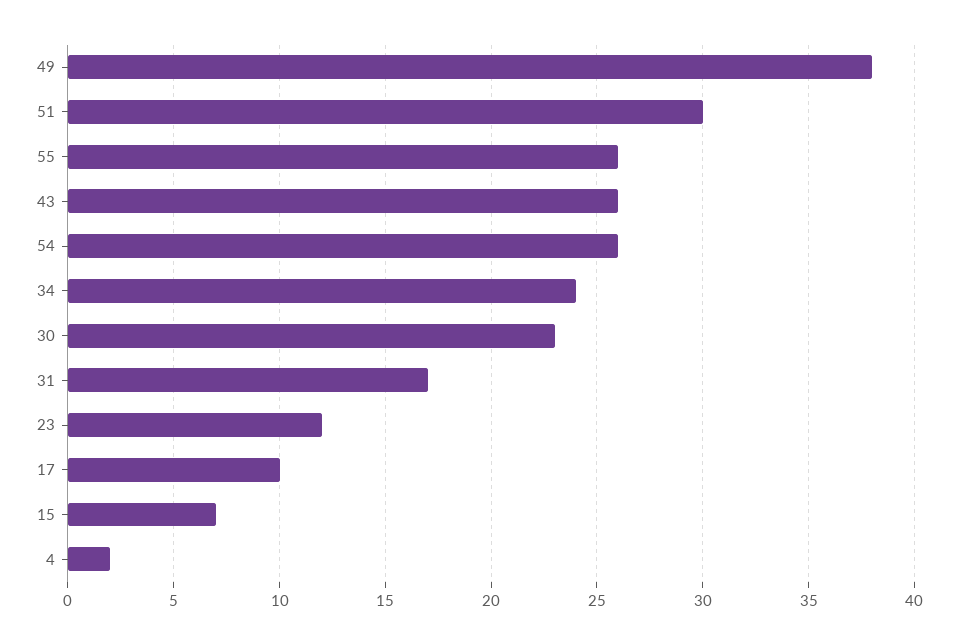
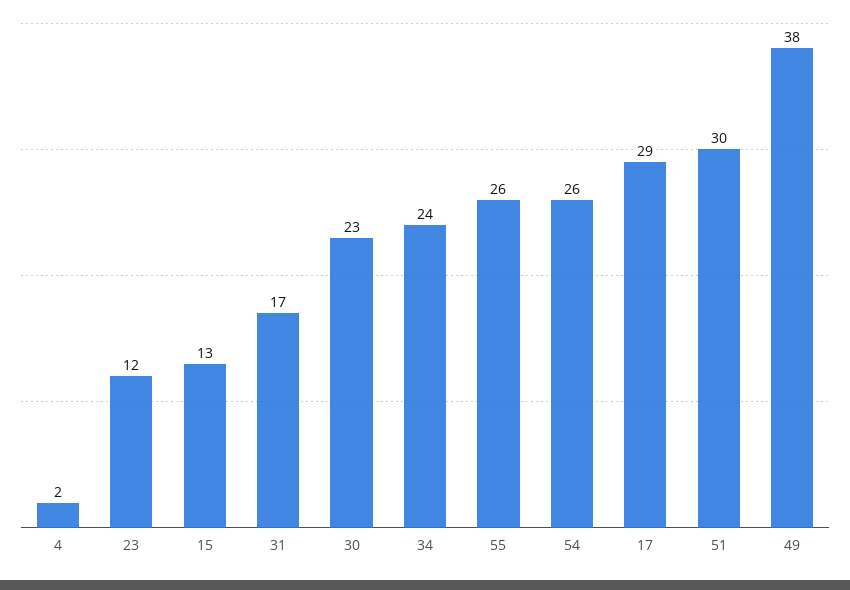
  {
    "49": 38,
    "51": 30,
    "55": 26,
-   "43": 26,
    "54": 26,
    "34": 24,
    "30": 23,
    "31": 17,
    "23": 12,
-   "17": 10,
+   "17": 29,
-   "15": 7,
+   "15": 13,
    "4": 2
  }

